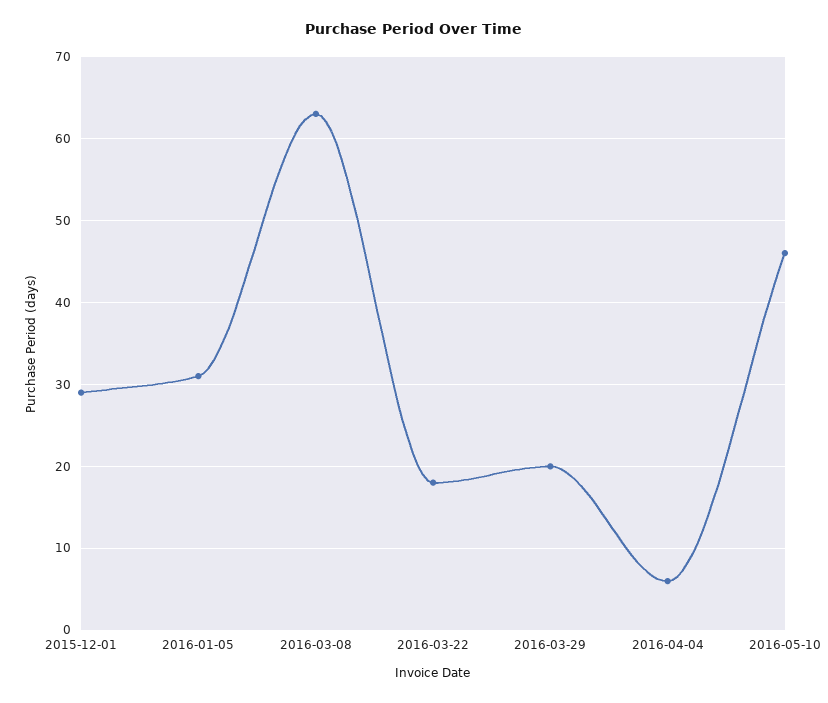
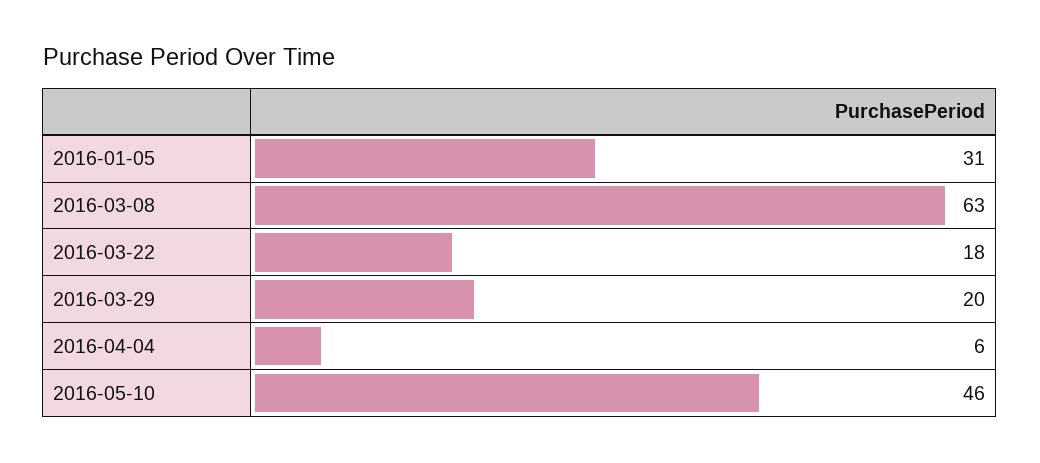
  {
-   "2015-12-01": 29,
    "2016-01-05": 31,
    "2016-03-08": 63,
    "2016-03-22": 18,
    "2016-03-29": 20,
    "2016-04-04": 6,
    "2016-05-10": 46
  }

